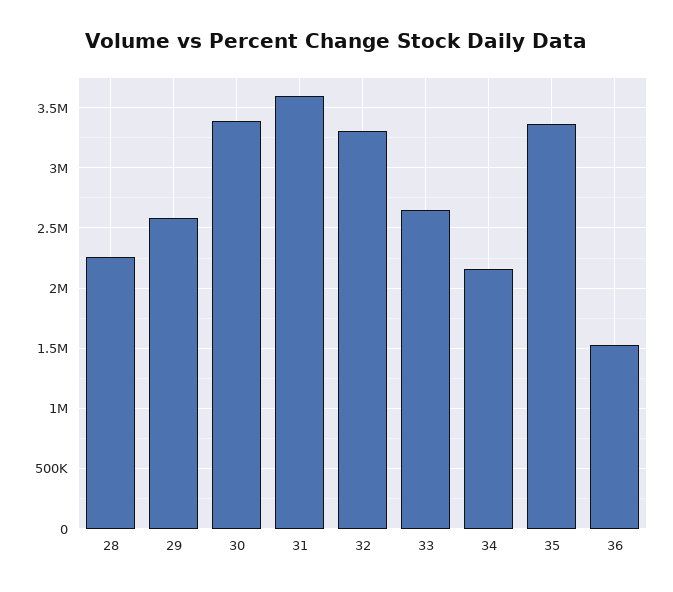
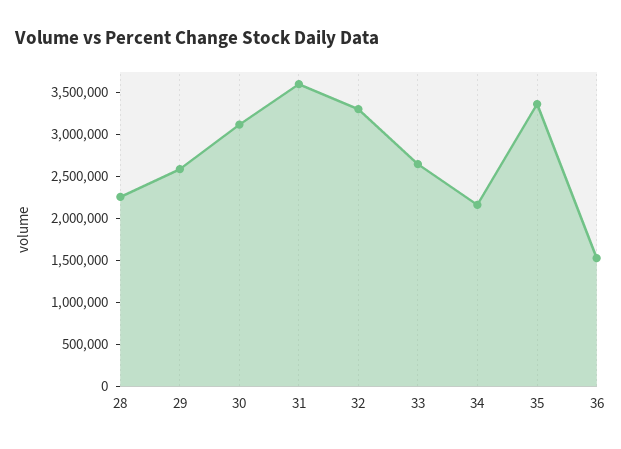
  {
    "28": 2250000,
    "29": 2600000,
-   "30": 3400000,
+   "30": 3100000,
    "31": 3600000,
    "32": 3300000,
    "33": 2650000,
    "34": 2150000,
    "35": 3350000,
    "36": 1550000
  }

